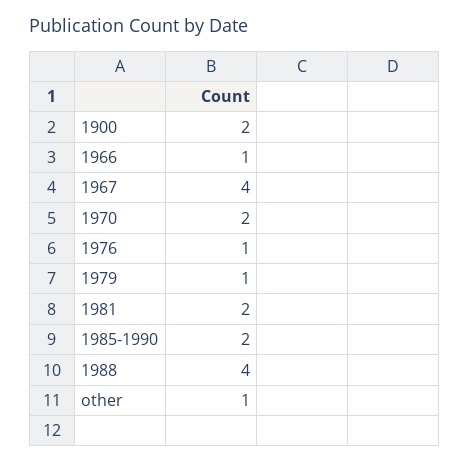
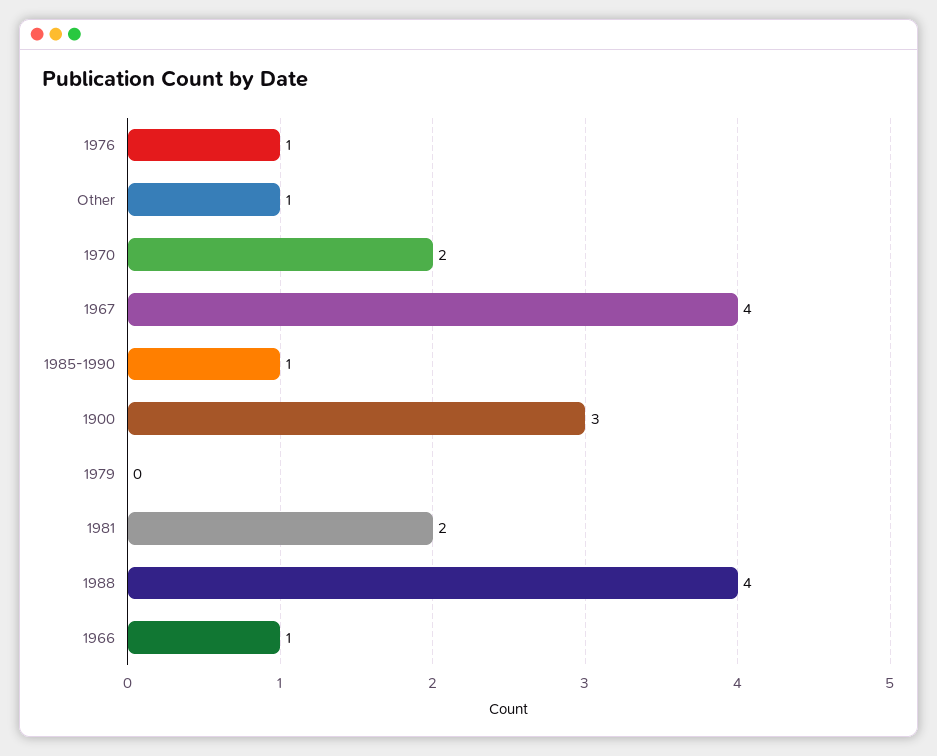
  {
-   "1900": 2,
+   "1900": 3,
    "1966": 1,
    "1967": 4,
    "1970": 2,
    "1976": 1,
-   "1979": 1,
+   "1979": 0,
    "1981": 2,
-   "1985-1990": 2,
+   "1985-1990": 1,
    "1988": 4,
    "other": 1
  }

